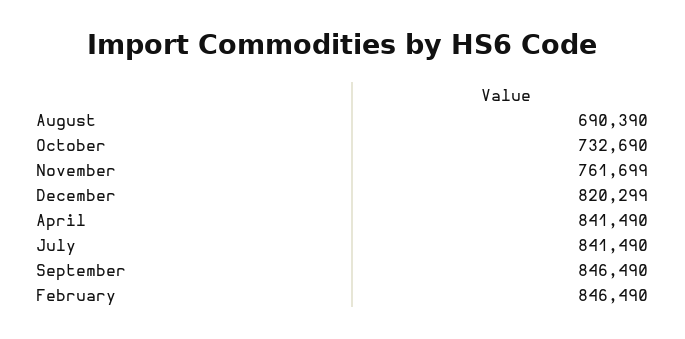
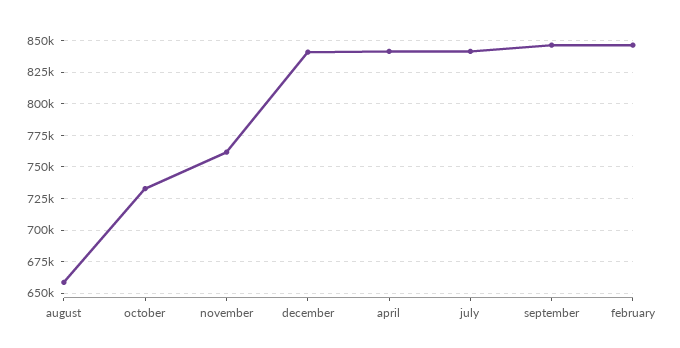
  {
-   "August": 690390,
+   "August": 660000,
    "October": 732690,
    "November": 761699,
-   "December": 820299,
+   "December": 840000,
    "April": 841490,
    "July": 841490,
    "September": 846490,
    "February": 846490
  }

